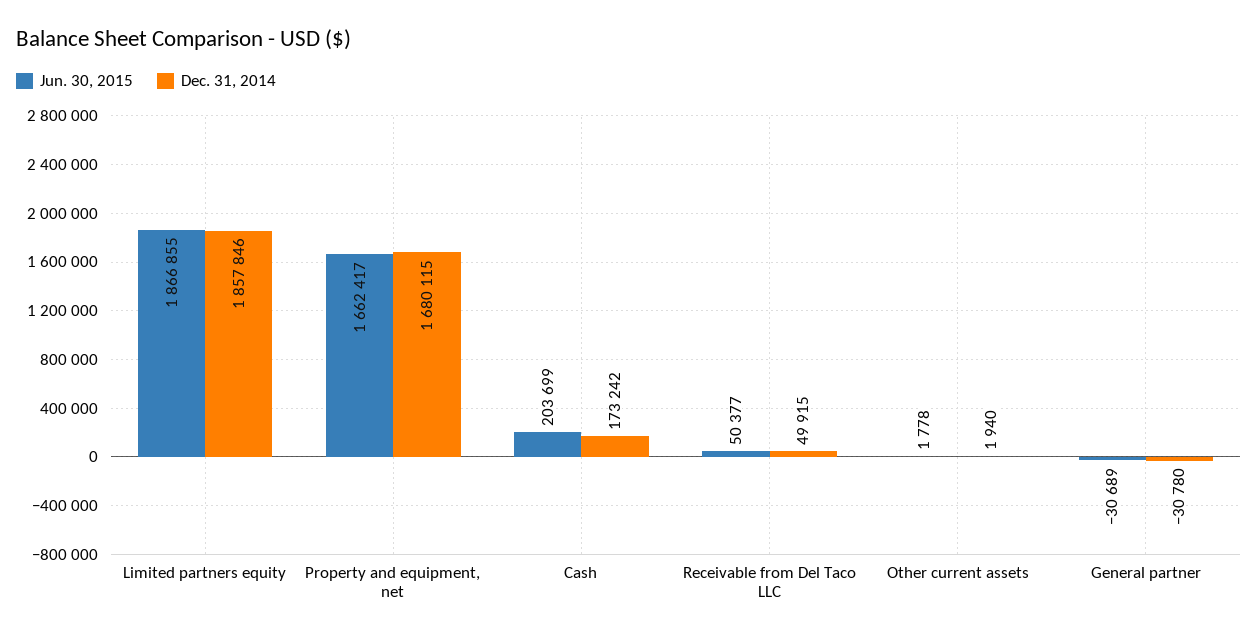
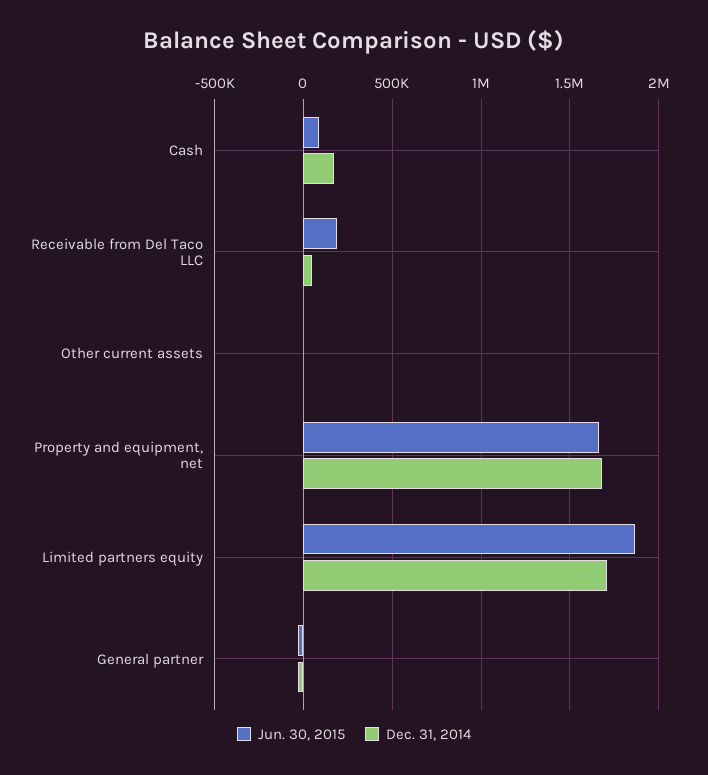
  {
    "Jun. 30, 2015": {
      "Limited partners equity": 1866855,
      "Property and equipment, net": 1662417,
-     "Cash": 203699,
+     "Cash": 100000,
-     "Receivable from Del Taco LLC": 50377,
+     "Receivable from Del Taco LLC": 200000,
      "Other current assets": 1778,
      "General partner": -30689
    },
    "Dec. 31, 2014": {
-     "Limited partners equity": 1857846,
+     "Limited partners equity": 1700000,
      "Property and equipment, net": 1680115,
      "Cash": 173242,
      "Receivable from Del Taco LLC": 49915,
      "Other current assets": 1940,
      "General partner": -30780
    }
  }

